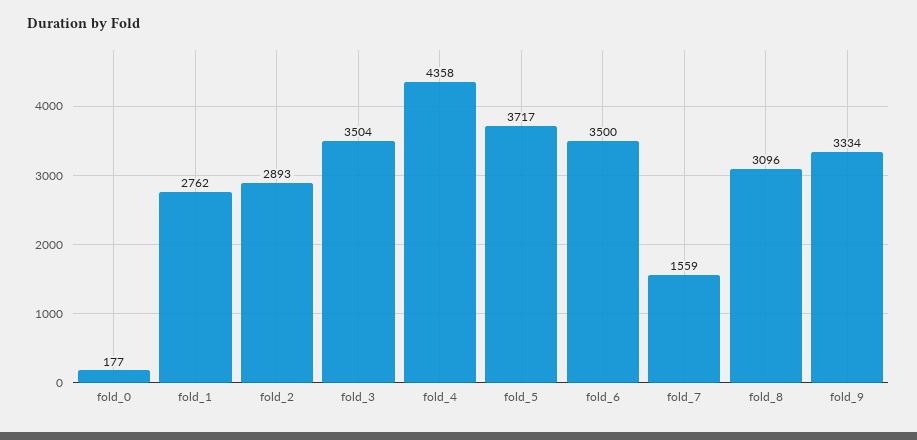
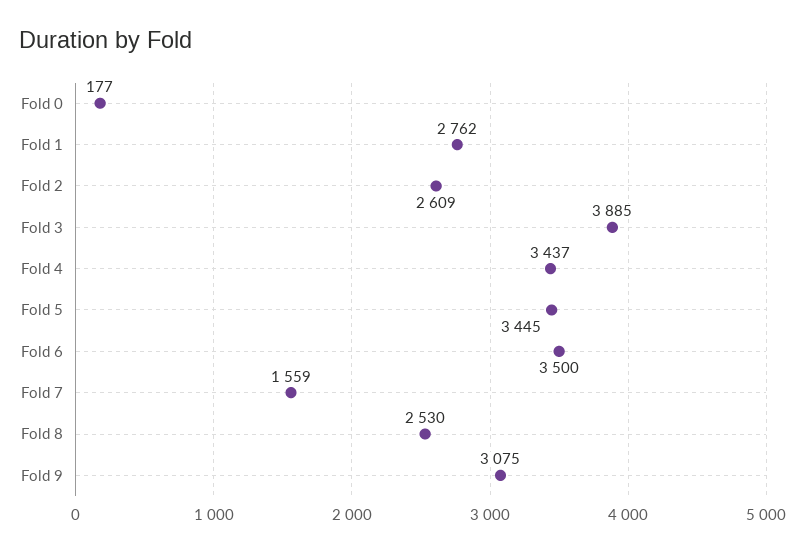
  {
    "fold_0": 177,
    "fold_1": 2762,
-   "fold_2": 2893,
+   "fold_2": 2609,
-   "fold_3": 3504,
+   "fold_3": 3885,
-   "fold_4": 4358,
+   "fold_4": 3437,
-   "fold_5": 3717,
+   "fold_5": 3445,
    "fold_6": 3500,
    "fold_7": 1559,
-   "fold_8": 3096,
+   "fold_8": 2530,
-   "fold_9": 3334
+   "fold_9": 3075
  }

